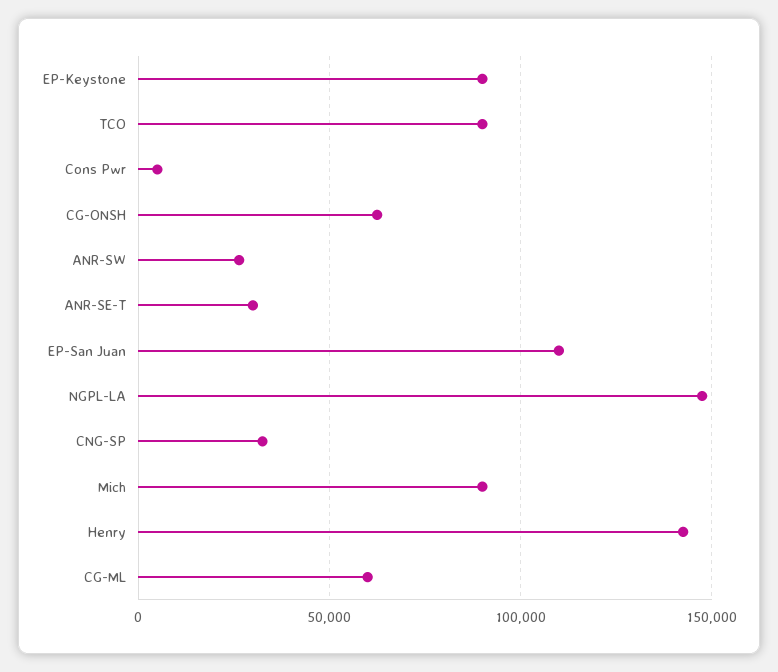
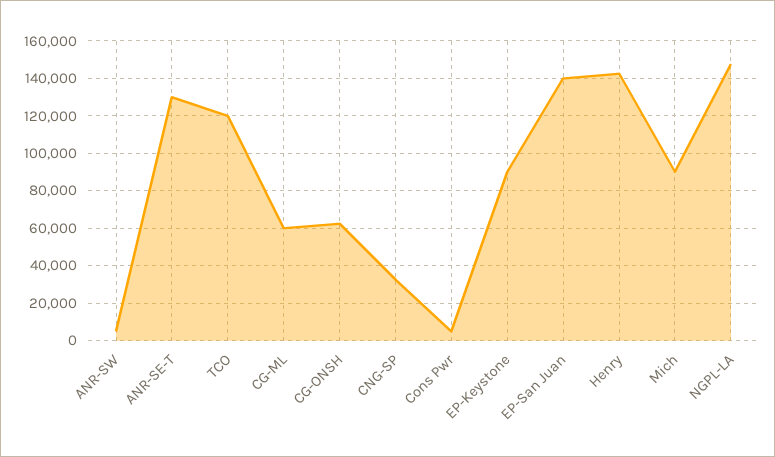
  {
    "EP-Keystone": 90000,
-   "TCO": 90000,
+   "TCO": 120000,
    "Cons Pwr": 5000,
    "CG-ONSH": 65000,
-   "ANR-SW": 25000,
+   "ANR-SW": 5000,
-   "ANR-SE-T": 30000,
+   "ANR-SE-T": 130000,
-   "EP-San Juan": 110000,
+   "EP-San Juan": 140000,
    "NGPL-LA": 150000,
    "CNG-SP": 35000,
    "Mich": 90000,
    "Henry": 145000,
    "CG-ML": 60000
  }

